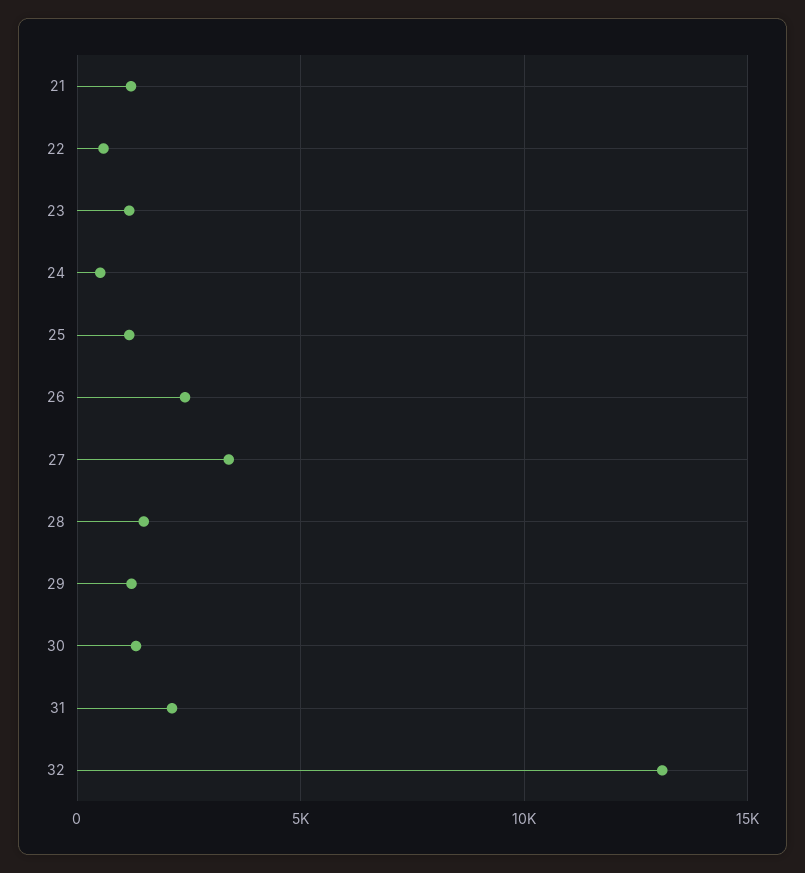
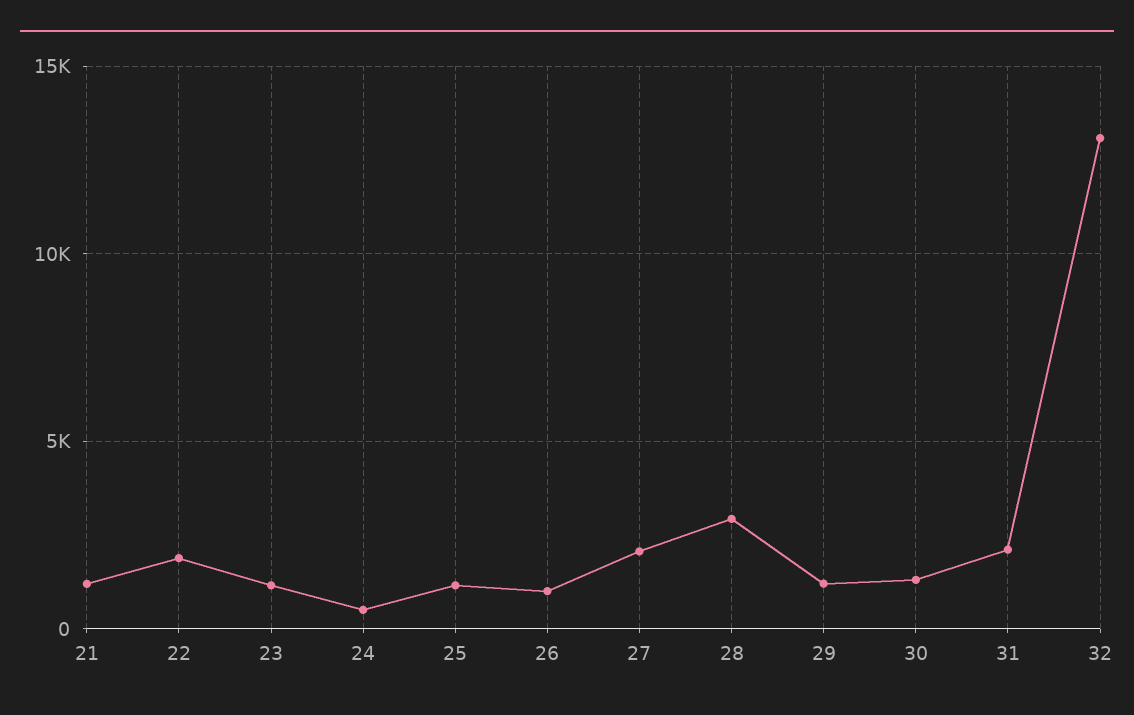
  {
    "21": 1000,
-   "22": 500,
+   "22": 2000,
    "23": 1000,
    "24": 500,
    "25": 1000,
-   "26": 2500,
+   "26": 1000,
-   "27": 3500,
+   "27": 2000,
-   "28": 1500,
+   "28": 3000,
    "29": 1000,
    "30": 1500,
    "31": 2000,
    "32": 13000
  }

